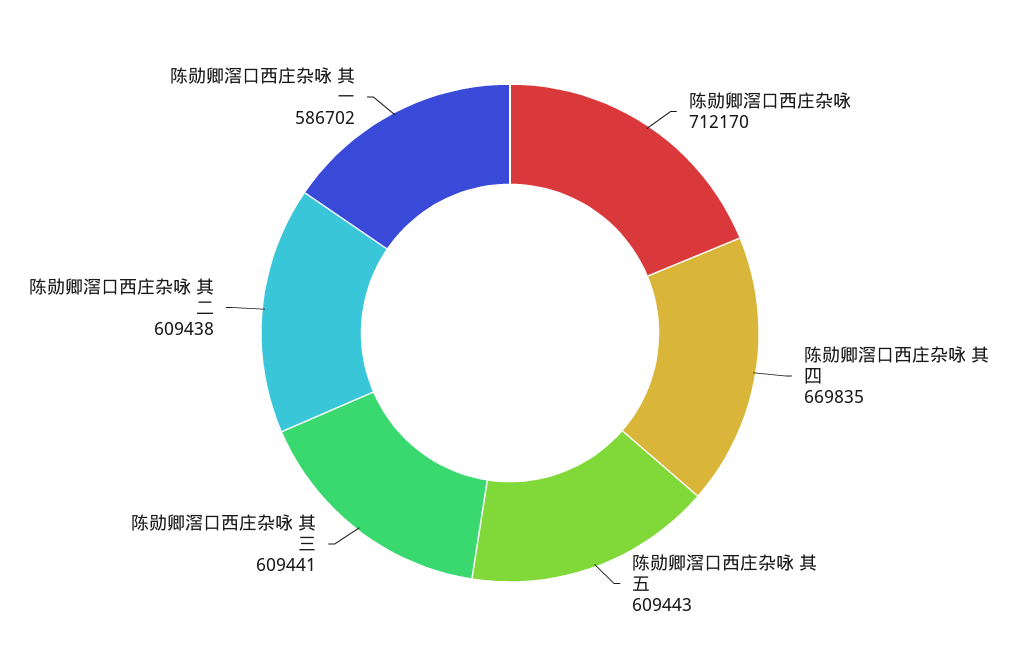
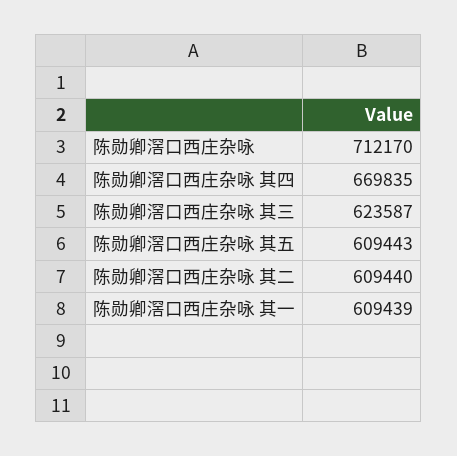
  {
    "陈勋卿滘口西庄杂咏": 712170,
    "陈勋卿滘口西庄杂咏 其四": 669835,
    "陈勋卿滘口西庄杂咏 其五": 609443,
-   "陈勋卿滘口西庄杂咏 其三": 609441,
+   "陈勋卿滘口西庄杂咏 其三": 623587,
-   "陈勋卿滘口西庄杂咏 其二": 609438,
+   "陈勋卿滘口西庄杂咏 其二": 609440,
-   "陈勋卿滘口西庄杂咏 其一": 586702
+   "陈勋卿滘口西庄杂咏 其一": 609439
  }

